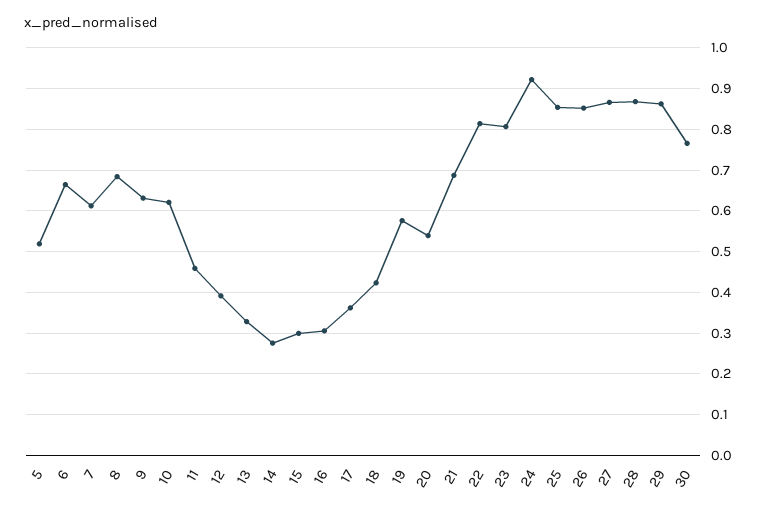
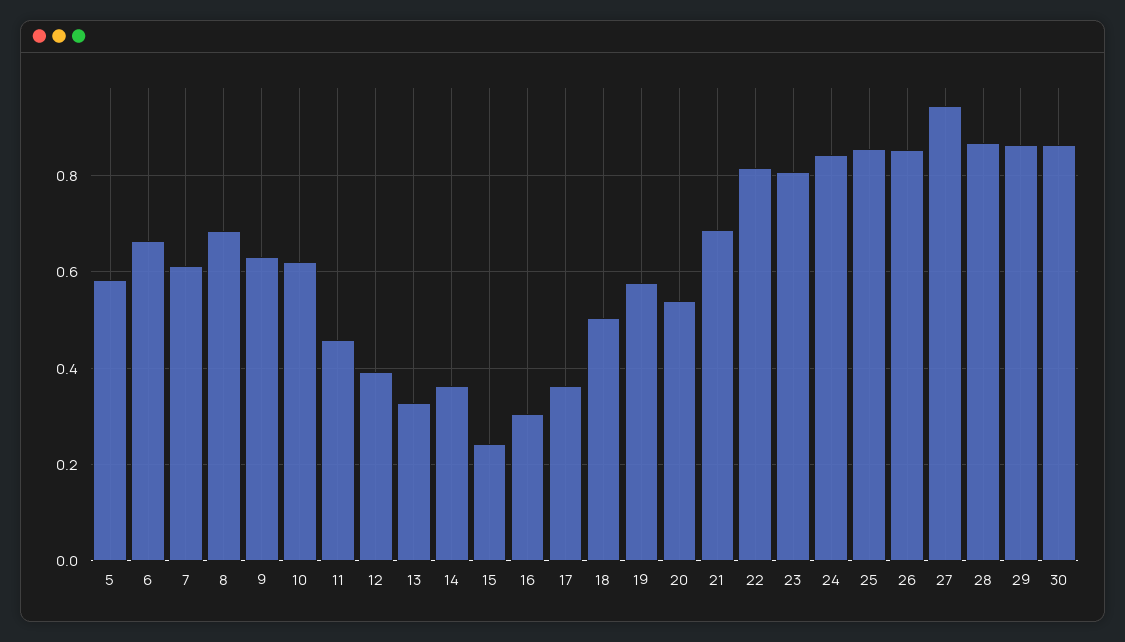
  {
-   "5": 0.52,
+   "5": 0.58,
    "6": 0.66,
    "7": 0.62,
    "8": 0.68,
    "9": 0.64,
    "10": 0.62,
    "11": 0.46,
    "12": 0.4,
    "13": 0.32,
-   "14": 0.28,
+   "14": 0.36,
-   "15": 0.3,
+   "15": 0.24,
    "16": 0.3,
    "17": 0.36,
-   "18": 0.42,
+   "18": 0.5,
    "19": 0.58,
    "20": 0.54,
    "21": 0.68,
    "22": 0.82,
    "23": 0.8,
-   "24": 0.92,
+   "24": 0.84,
    "25": 0.86,
    "26": 0.86,
-   "27": 0.86,
+   "27": 0.94,
    "28": 0.86,
    "29": 0.86,
-   "30": 0.76
+   "30": 0.86
  }

